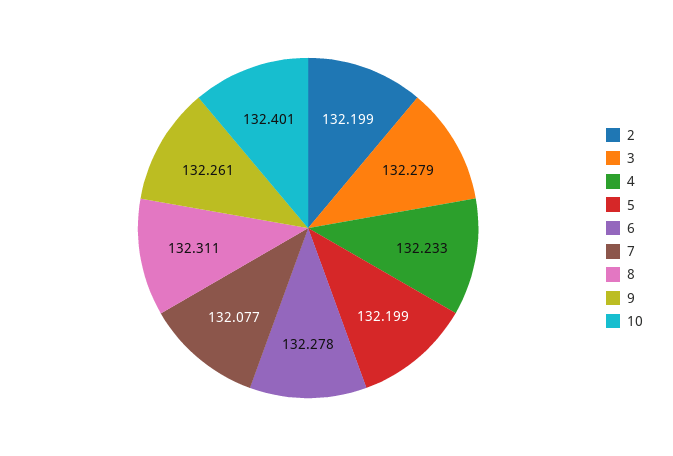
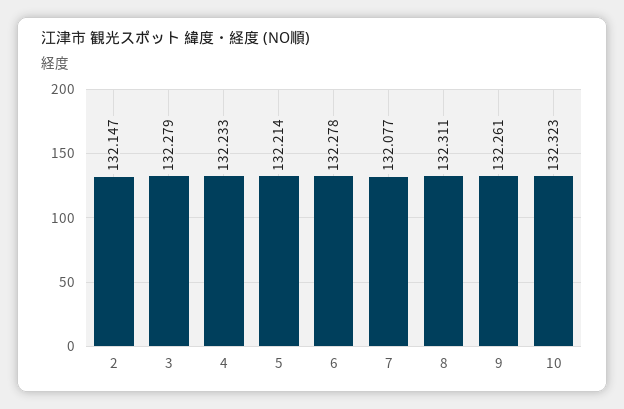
  {
-   "2": 132.199,
+   "2": 132.147,
    "3": 132.279,
    "4": 132.233,
-   "5": 132.199,
+   "5": 132.214,
    "6": 132.278,
    "7": 132.077,
    "8": 132.311,
    "9": 132.261,
-   "10": 132.401
+   "10": 132.323
  }

